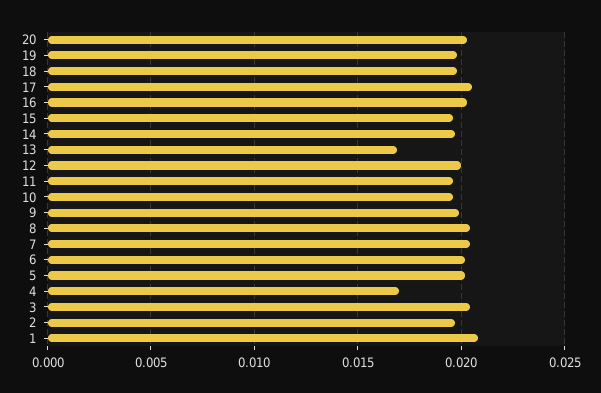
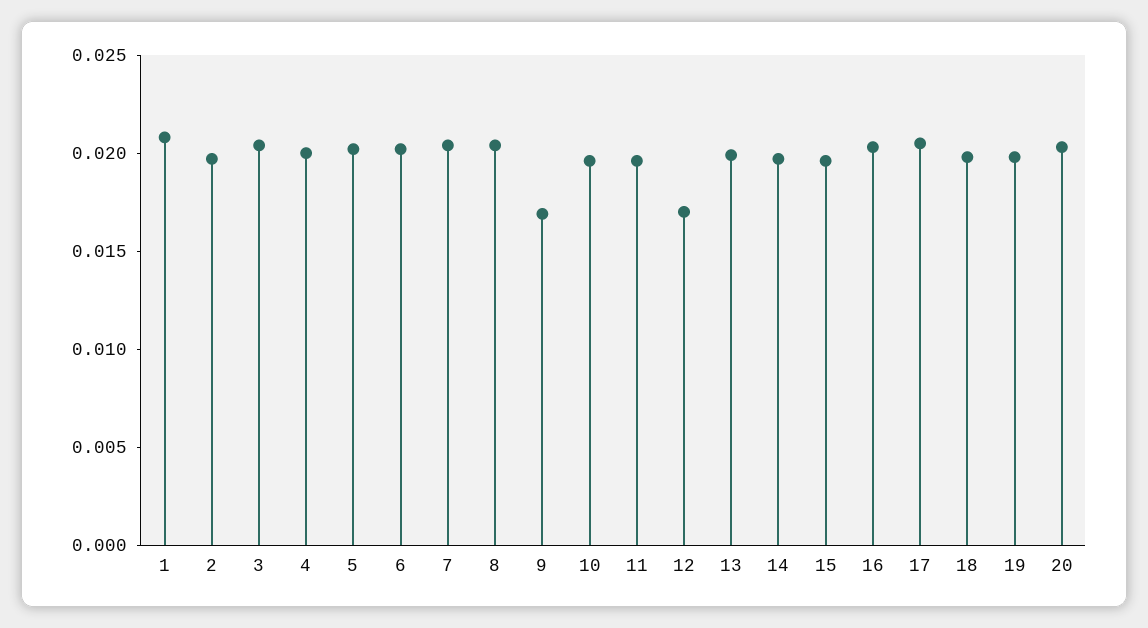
  {
    "20": 0.0205,
    "19": 0.02,
    "18": 0.02,
    "17": 0.0205,
    "16": 0.0205,
    "15": 0.0195,
    "14": 0.0195,
-   "13": 0.017,
+   "13": 0.02,
-   "12": 0.02,
+   "12": 0.017,
    "11": 0.0195,
    "10": 0.0195,
-   "9": 0.02,
+   "9": 0.017,
    "8": 0.0205,
    "7": 0.0205,
    "6": 0.02,
    "5": 0.02,
-   "4": 0.017,
+   "4": 0.02,
    "3": 0.0205,
    "2": 0.0195,
    "1": 0.021
  }

